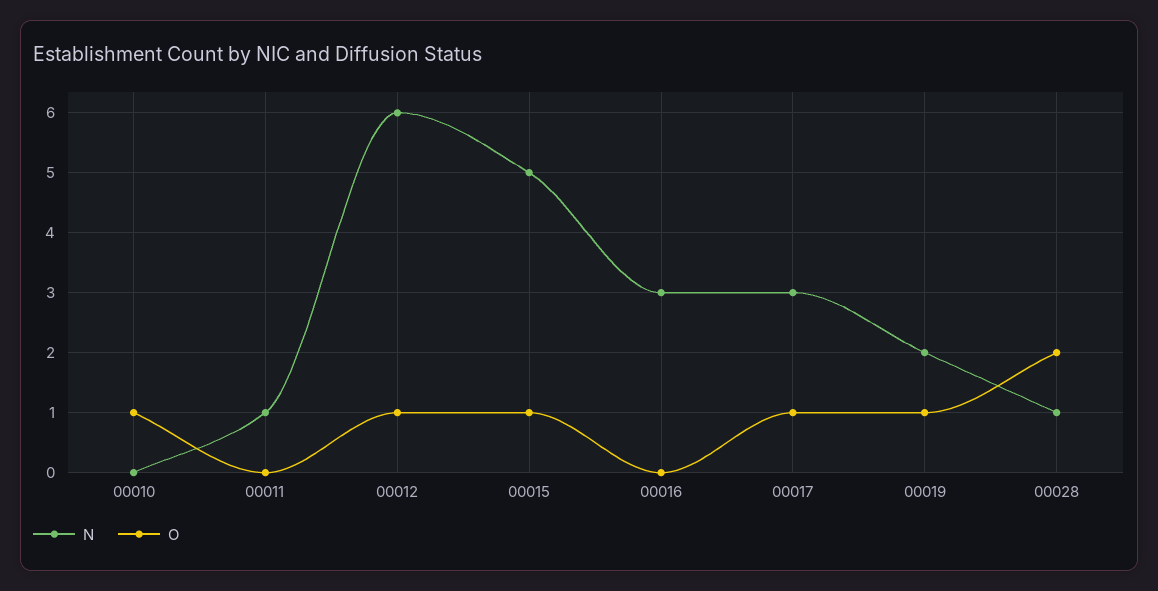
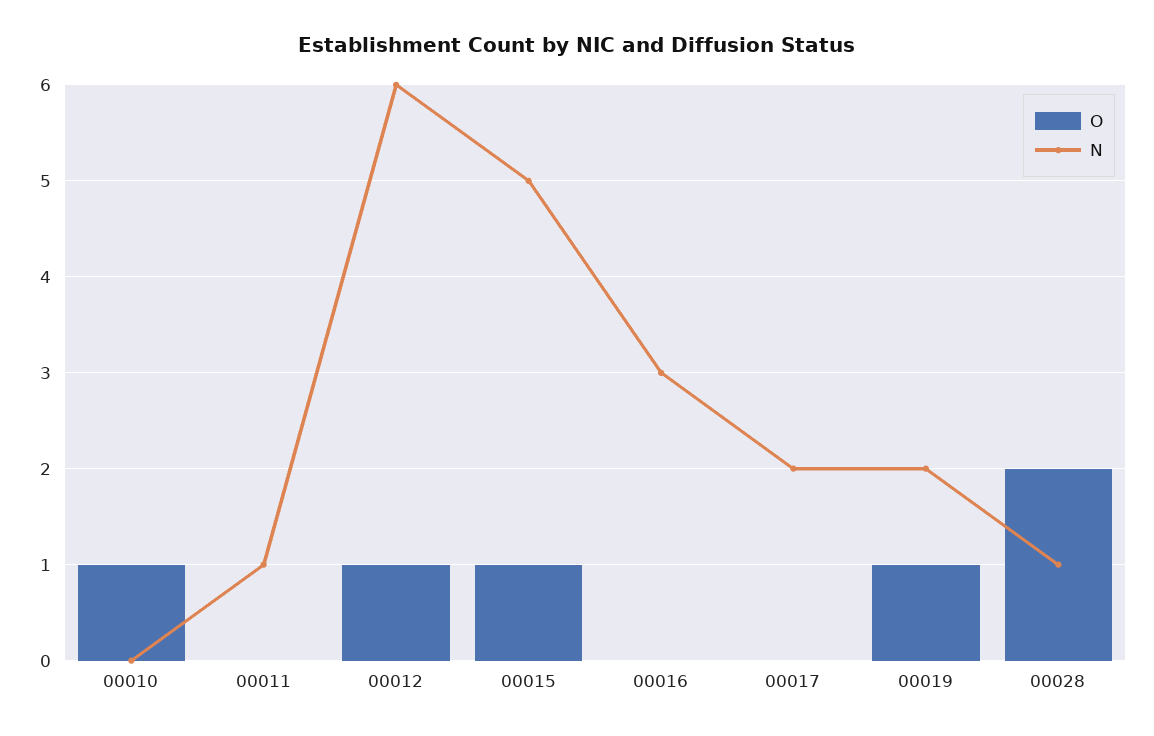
  {
    "N": {
      "00010": 0,
      "00011": 1,
      "00012": 6,
      "00015": 5,
      "00016": 3,
-     "00017": 3,
+     "00017": 2,
      "00019": 2,
      "00028": 1
    },
    "O": {
      "00010": 1,
      "00011": 0,
      "00012": 1,
      "00015": 1,
      "00016": 0,
-     "00017": 1,
+     "00017": 0,
      "00019": 1,
      "00028": 2
    }
  }

